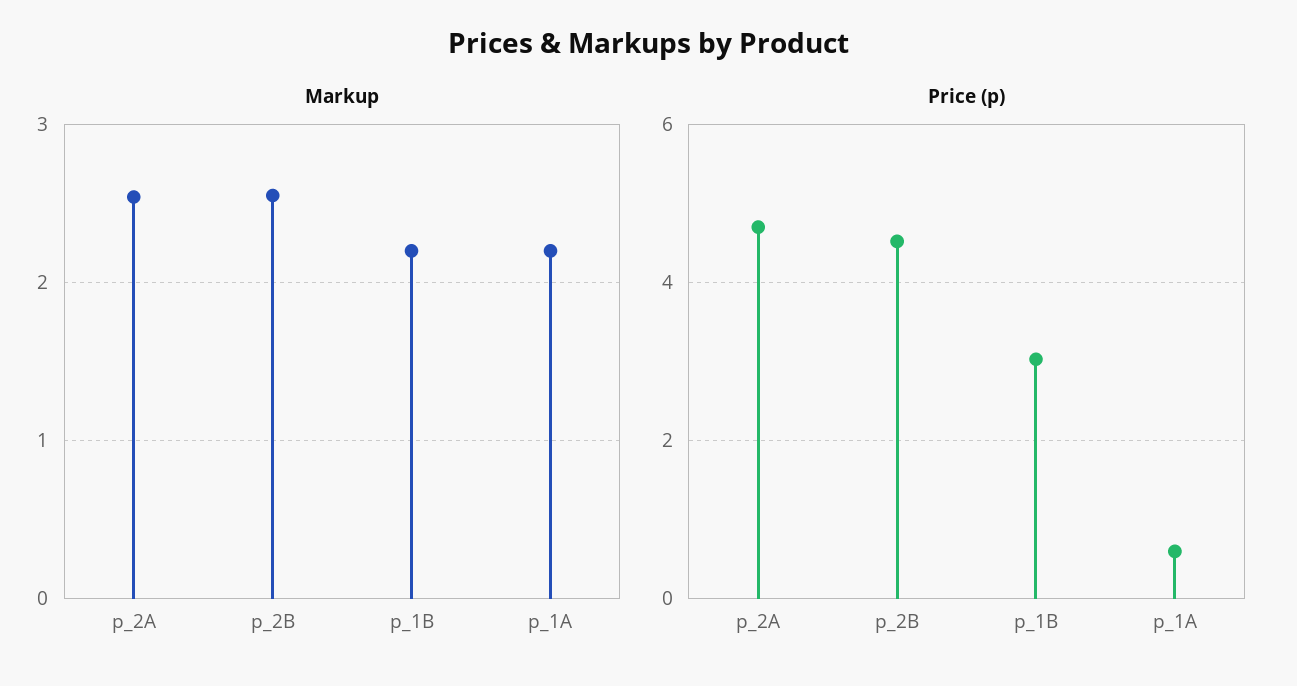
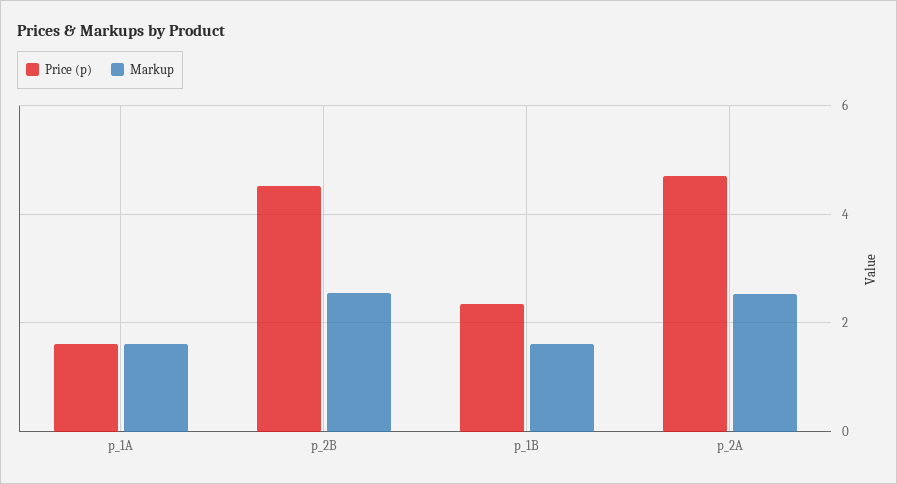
  {
    "Markup": {
      "p_2A": 2.5,
      "p_2B": 2.6,
-     "p_1B": 2.2,
+     "p_1B": 1.6,
-     "p_1A": 2.2
+     "p_1A": 1.6
    },
    "Price (p)": {
      "p_2A": 4.8,
      "p_2B": 4.6,
-     "p_1B": 3,
+     "p_1B": 2.4,
-     "p_1A": 0.6
+     "p_1A": 1.6
    }
  }

